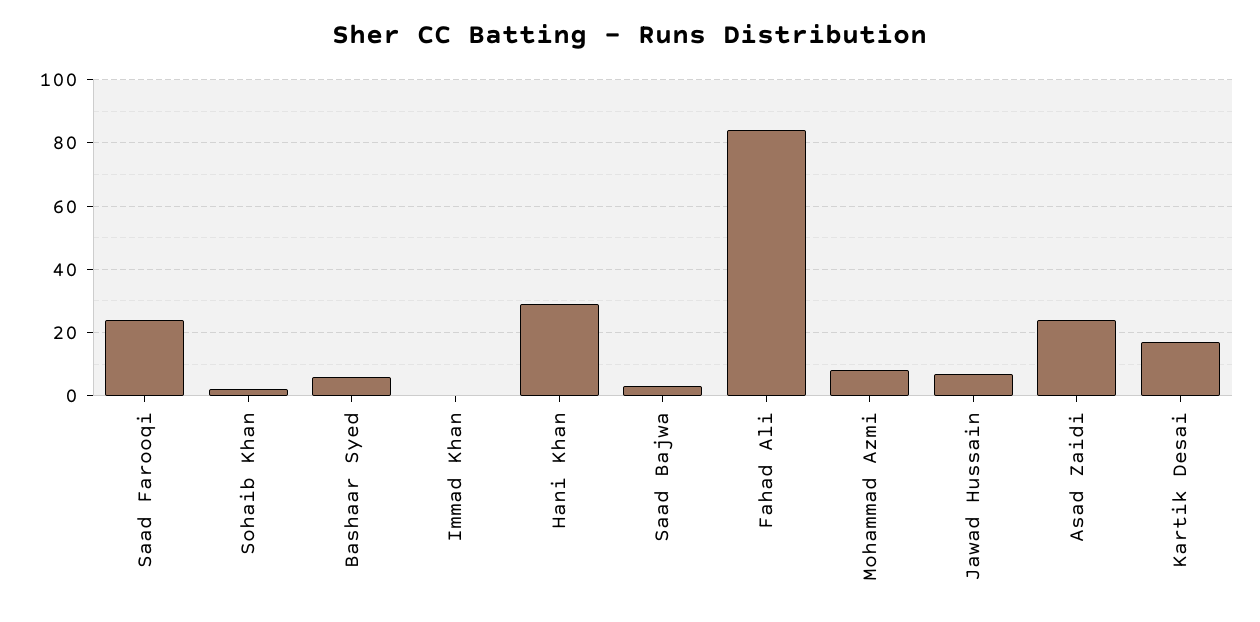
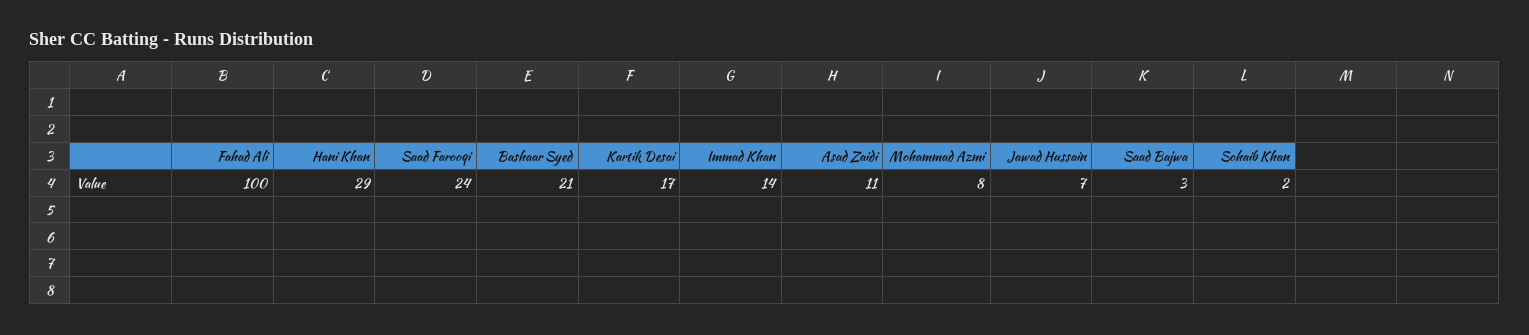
  {
    "Saad Farooqi": 24,
    "Sohaib Khan": 2,
-   "Bashaar Syed": 5,
+   "Bashaar Syed": 21,
-   "Immad Khan": 0,
+   "Immad Khan": 14,
    "Hani Khan": 29,
    "Saad Bajwa": 3,
-   "Fahad Ali": 85,
+   "Fahad Ali": 100,
    "Mohammad Azmi": 8,
    "Jawad Hussain": 7,
-   "Asad Zaidi": 25,
+   "Asad Zaidi": 11,
    "Kartik Desai": 17
  }

